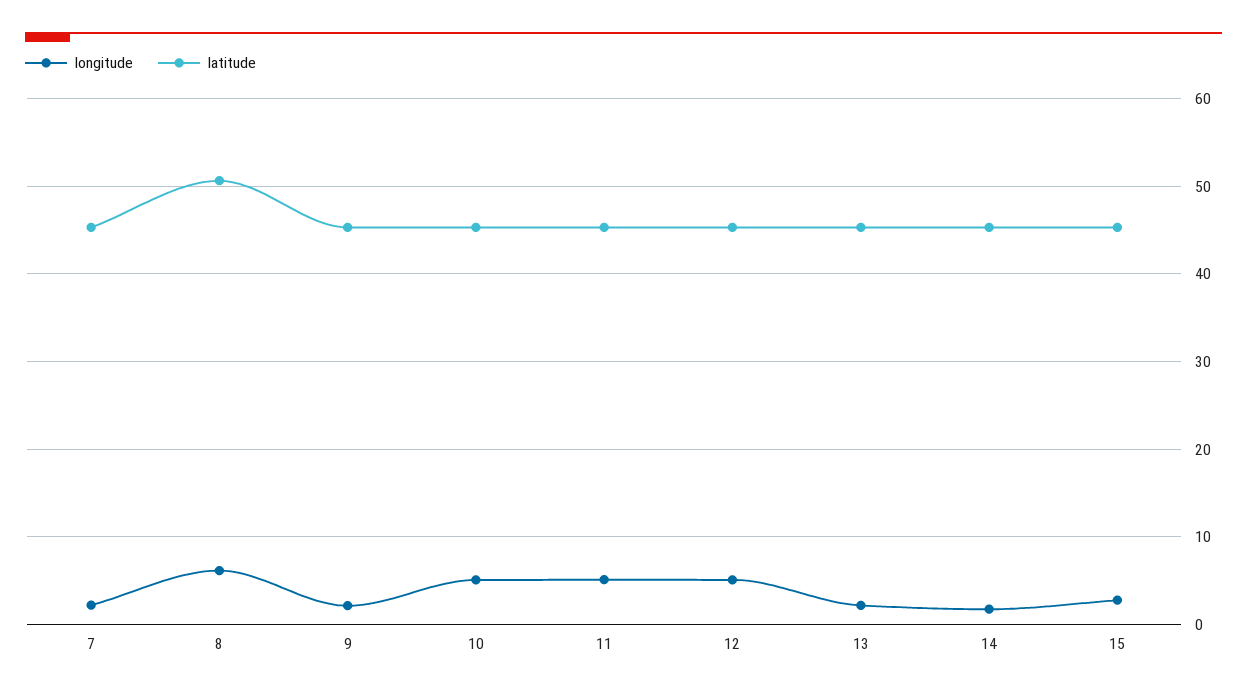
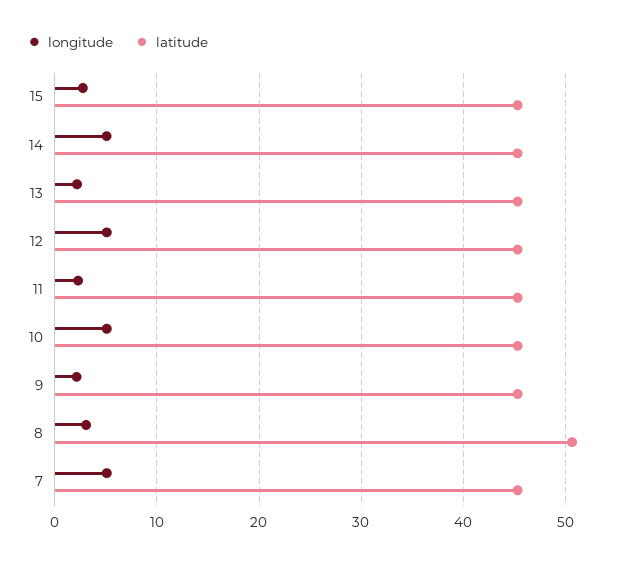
  {
    "longitude": {
-     "7": 2,
+     "7": 5,
-     "8": 6,
+     "8": 3,
      "9": 2,
      "10": 5,
-     "11": 5,
+     "11": 2,
      "12": 5,
      "13": 2,
-     "14": 2,
+     "14": 5,
      "15": 3
    },
    "latitude": {
      "7": 45,
      "8": 51,
      "9": 45,
      "10": 45,
      "11": 45,
      "12": 45,
      "13": 45,
      "14": 45,
      "15": 45
    }
  }

